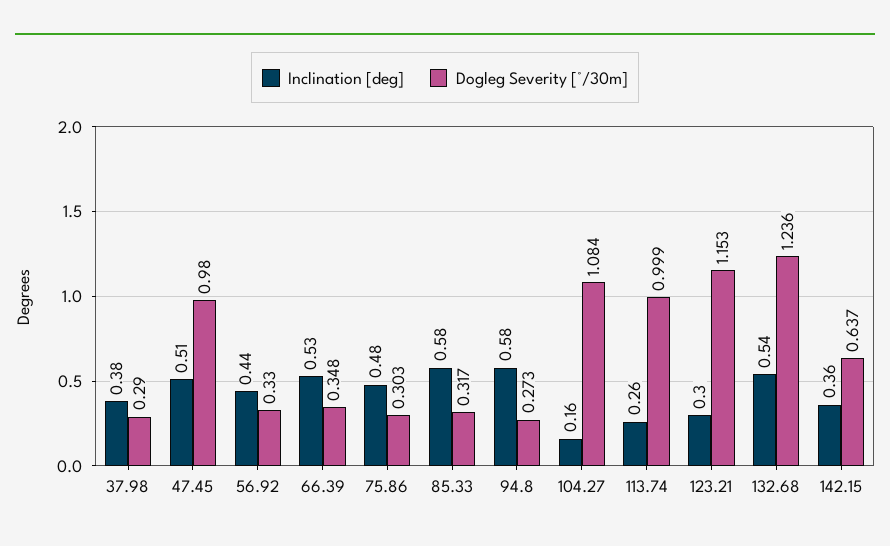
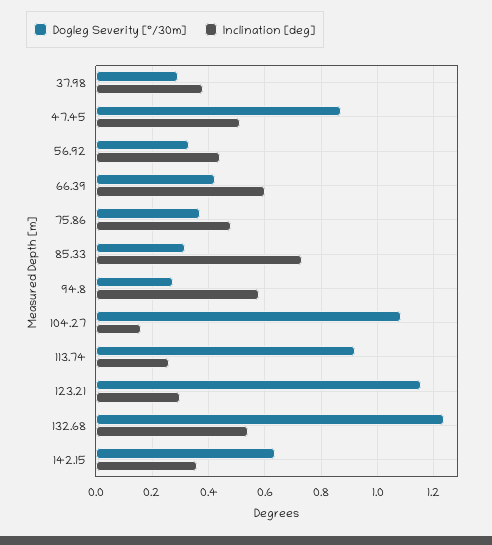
  {
    "Inclination [deg]": {
      "37.98": 0.38,
      "47.45": 0.51,
      "56.92": 0.44,
-     "66.39": 0.53,
+     "66.39": 0.6,
      "75.86": 0.48,
-     "85.33": 0.58,
+     "85.33": 0.725,
      "94.8": 0.58,
      "104.27": 0.16,
      "113.74": 0.26,
      "123.21": 0.3,
      "132.68": 0.54,
      "142.15": 0.36
    },
    "Dogleg Severity [°/30m]": {
      "37.98": 0.29,
-     "47.45": 0.98,
+     "47.45": 0.875,
      "56.92": 0.33,
-     "66.39": 0.348,
+     "66.39": 0.425,
-     "75.86": 0.303,
+     "75.86": 0.375,
      "85.33": 0.317,
      "94.8": 0.273,
      "104.27": 1.084,
-     "113.74": 0.999,
+     "113.74": 0.925,
      "123.21": 1.153,
      "132.68": 1.236,
      "142.15": 0.637
    }
  }

